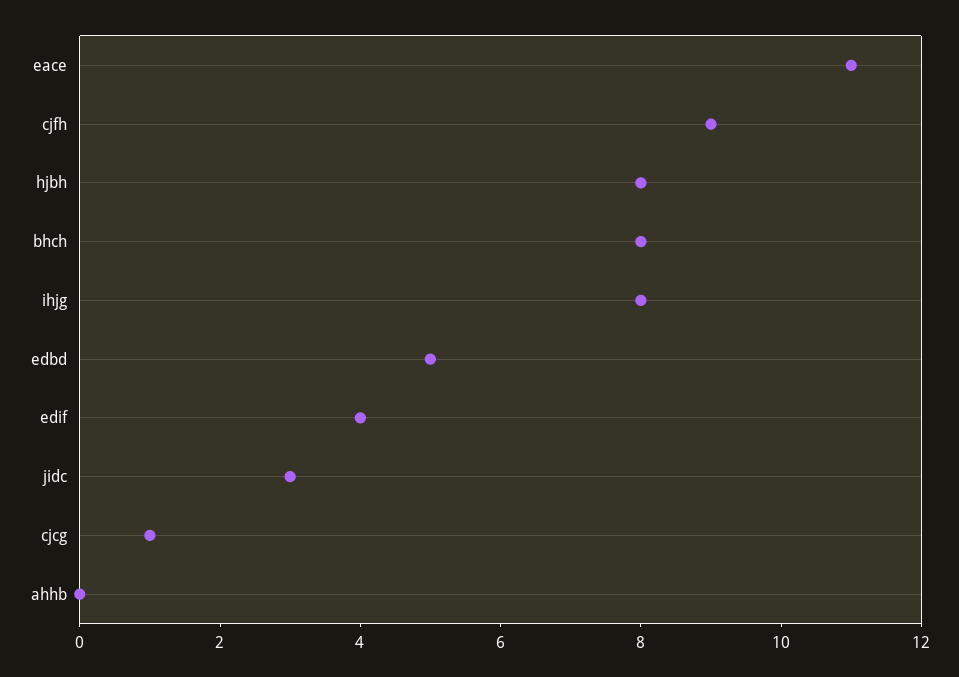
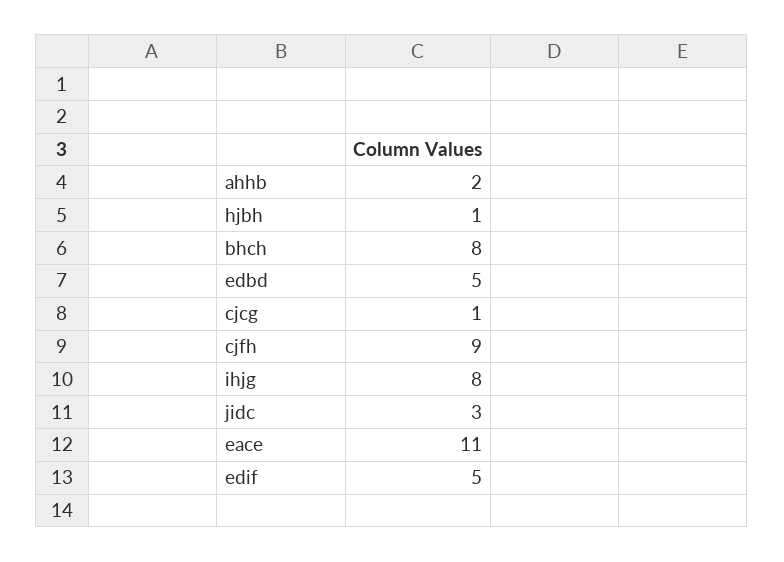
  {
    "eace": 11,
    "cjfh": 9,
-   "hjbh": 8,
+   "hjbh": 1,
    "bhch": 8,
    "ihjg": 8,
    "edbd": 5,
-   "edif": 4,
+   "edif": 5,
    "jidc": 3,
    "cjcg": 1,
-   "ahhb": 0
+   "ahhb": 2
  }

